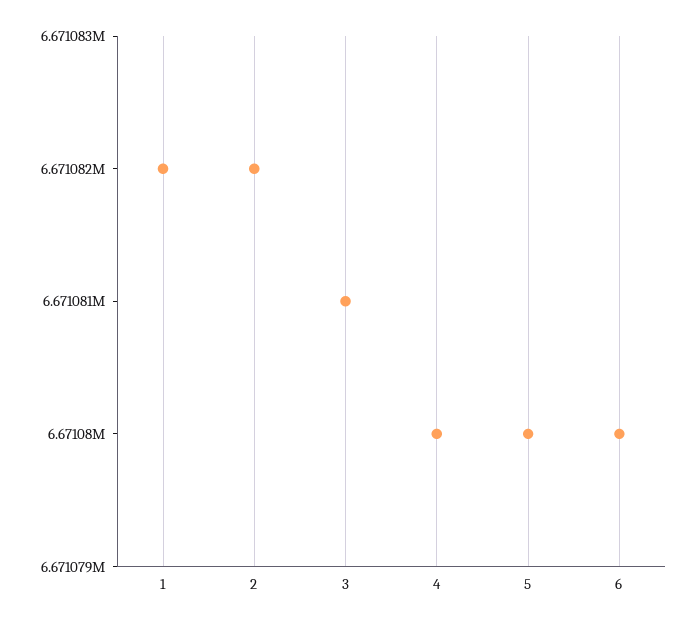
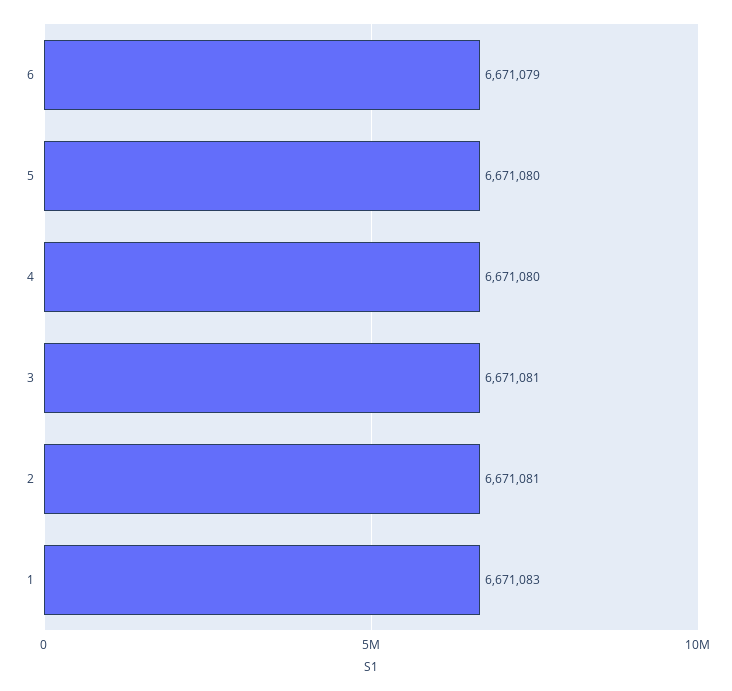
  {
-   "1": 6671082,
+   "1": 6671083,
-   "2": 6671082,
+   "2": 6671081,
    "3": 6671081,
    "4": 6671080,
    "5": 6671080,
-   "6": 6671080
+   "6": 6671079
  }

